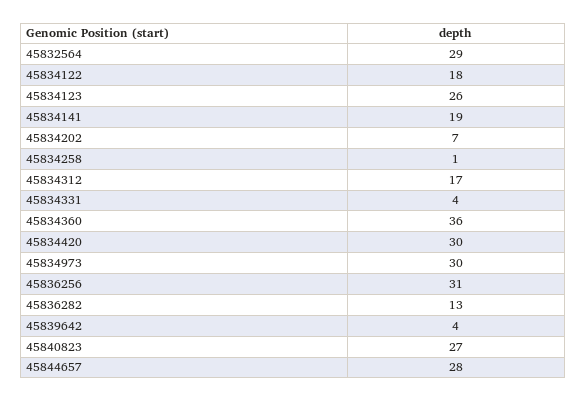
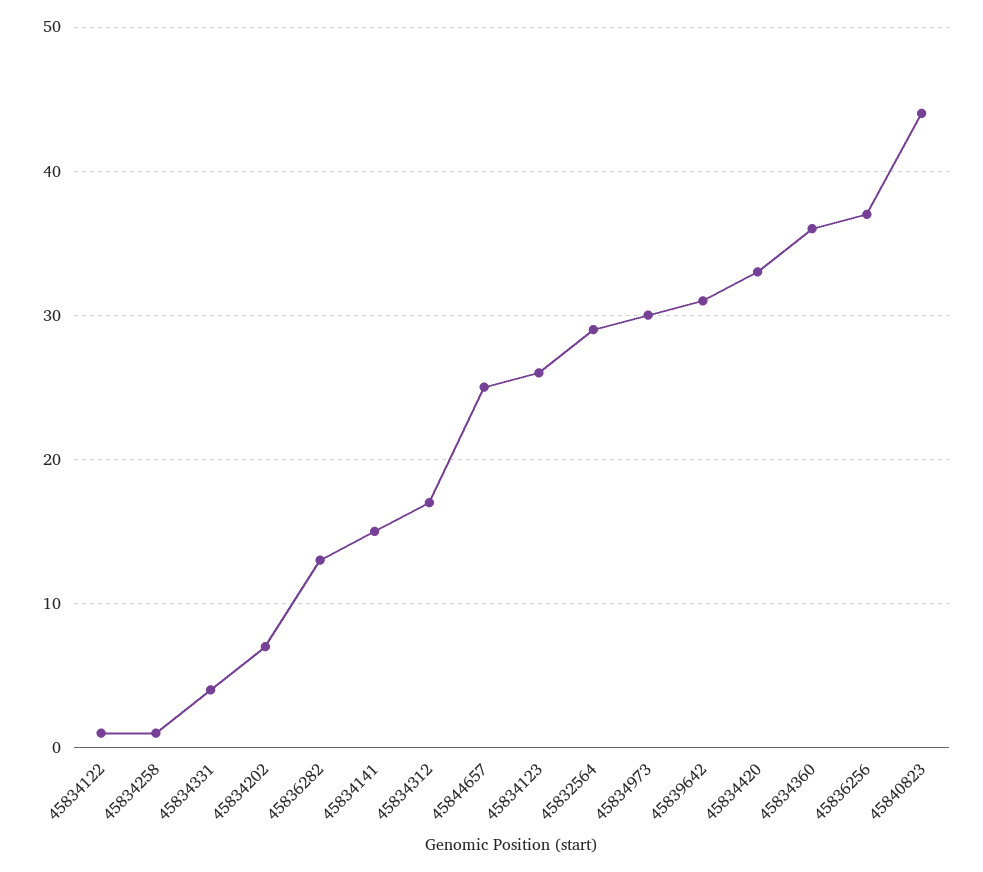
  {
    "45832564": 29,
-   "45834122": 18,
+   "45834122": 1,
    "45834123": 26,
-   "45834141": 19,
+   "45834141": 15,
    "45834202": 7,
    "45834258": 1,
    "45834312": 17,
    "45834331": 4,
    "45834360": 36,
-   "45834420": 30,
+   "45834420": 33,
    "45834973": 30,
-   "45836256": 31,
+   "45836256": 37,
    "45836282": 13,
-   "45839642": 4,
+   "45839642": 31,
-   "45840823": 27,
+   "45840823": 44,
-   "45844657": 28
+   "45844657": 25
  }

